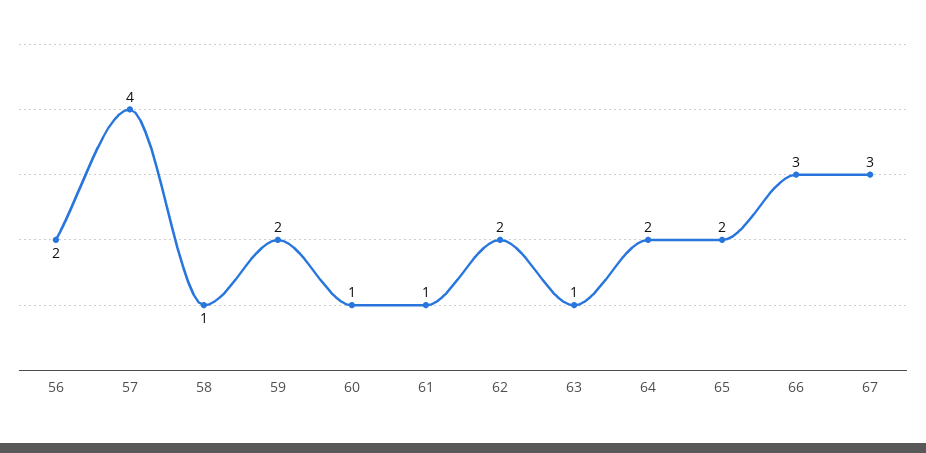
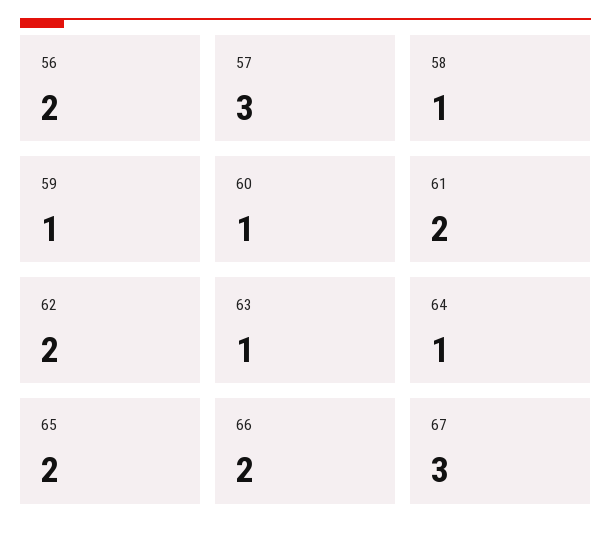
  {
    "56": 2,
-   "57": 4,
+   "57": 3,
    "58": 1,
-   "59": 2,
+   "59": 1,
    "60": 1,
-   "61": 1,
+   "61": 2,
    "62": 2,
    "63": 1,
-   "64": 2,
+   "64": 1,
    "65": 2,
-   "66": 3,
+   "66": 2,
    "67": 3
  }

